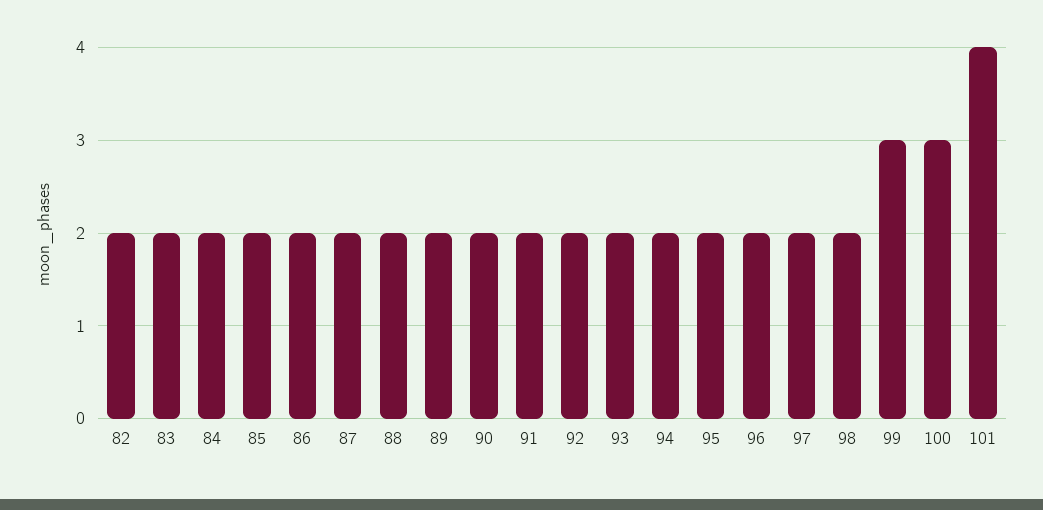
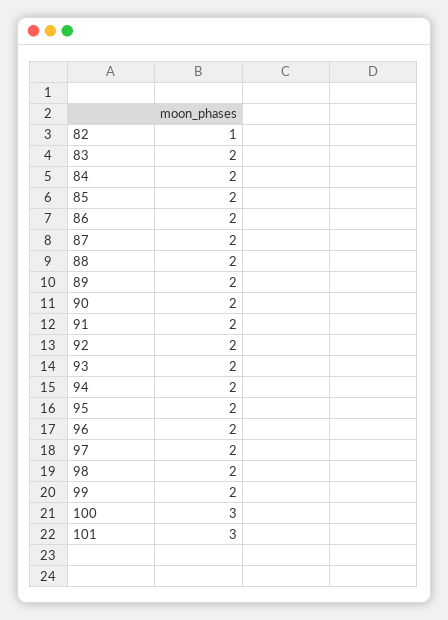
  {
-   "82": 2,
+   "82": 1,
    "83": 2,
    "84": 2,
    "85": 2,
    "86": 2,
    "87": 2,
    "88": 2,
    "89": 2,
    "90": 2,
    "91": 2,
    "92": 2,
    "93": 2,
    "94": 2,
    "95": 2,
    "96": 2,
    "97": 2,
    "98": 2,
-   "99": 3,
+   "99": 2,
    "100": 3,
-   "101": 4
+   "101": 3
  }

